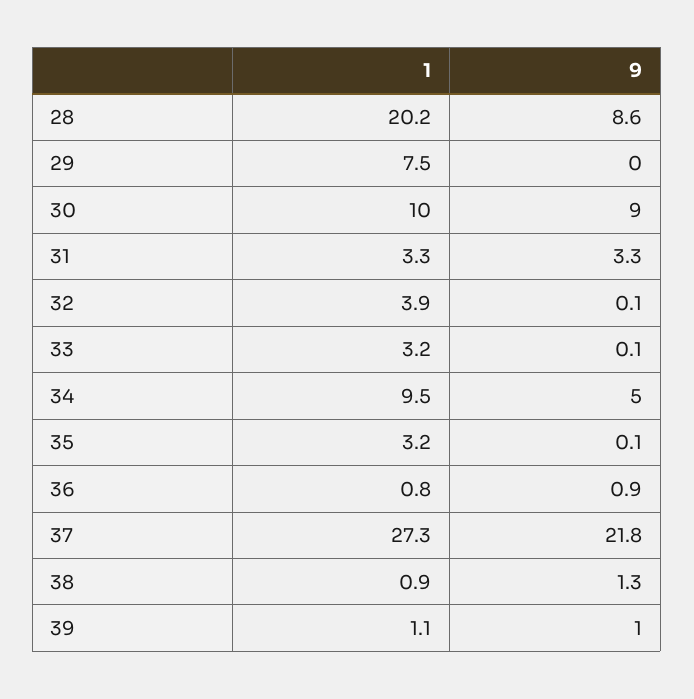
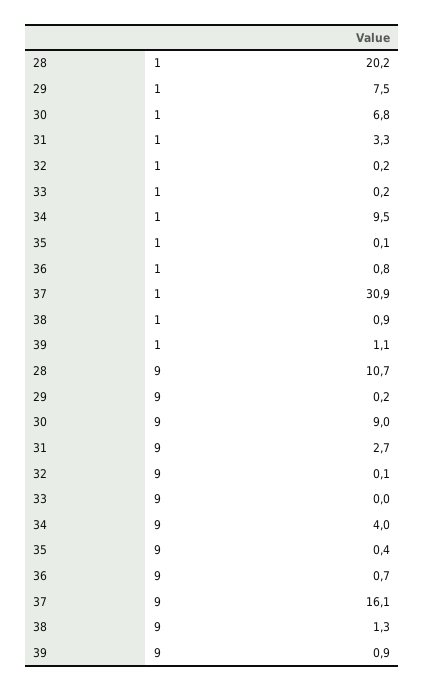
  {
    "1": {
      "28": 20.2,
      "29": 7.5,
-     "30": 10,
+     "30": 6.8,
      "31": 3.3,
-     "32": 3.9,
+     "32": 0.2,
-     "33": 3.2,
+     "33": 0.2,
      "34": 9.5,
-     "35": 3.2,
+     "35": 0.1,
      "36": 0.8,
-     "37": 27.3,
+     "37": 30.9,
      "38": 0.9,
      "39": 1.1
    },
    "9": {
-     "28": 8.6,
+     "28": 10.7,
-     "29": 0,
+     "29": 0.2,
      "30": 9,
-     "31": 3.3,
+     "31": 2.7,
      "32": 0.1,
-     "33": 0.1,
+     "33": 0,
-     "34": 5,
+     "34": 4,
-     "35": 0.1,
+     "35": 0.4,
-     "36": 0.9,
+     "36": 0.7,
-     "37": 21.8,
+     "37": 16.1,
      "38": 1.3,
-     "39": 1
+     "39": 0.9
    }
  }

